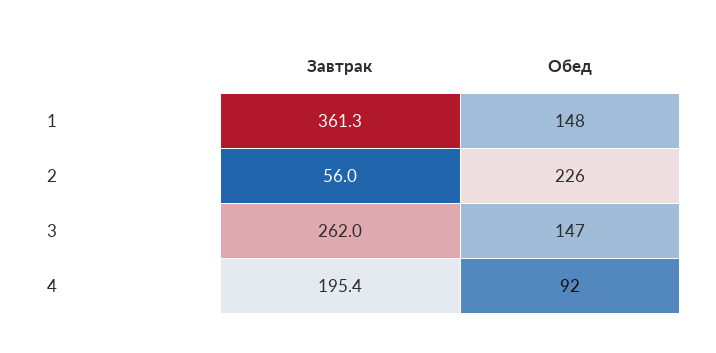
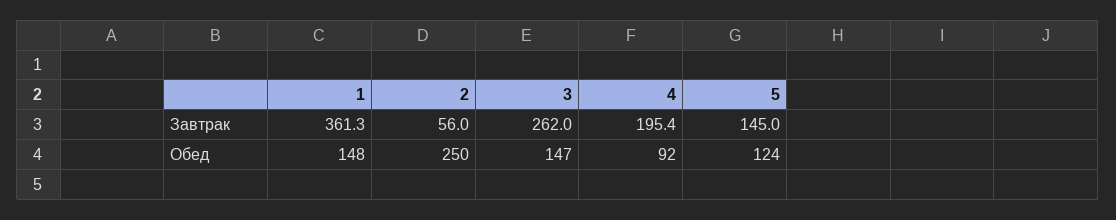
  {
    "Завтрак": {
      "1": 361.3,
      "2": 56,
      "3": 262,
-     "4": 195.4
+     "4": 195.4,
+     "5": 145
    },
    "Обед": {
      "1": 148,
-     "2": 226,
+     "2": 250,
      "3": 147,
-     "4": 92
+     "4": 92,
+     "5": 124
    }
  }

